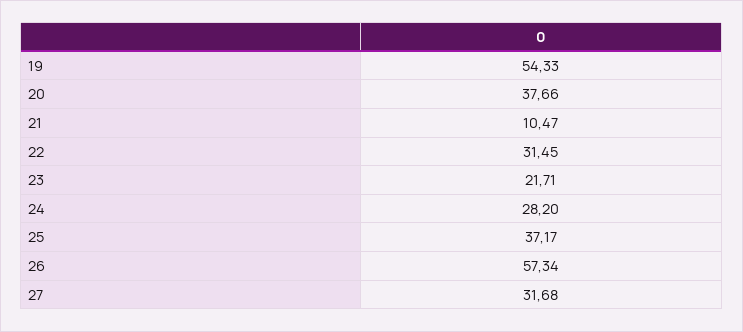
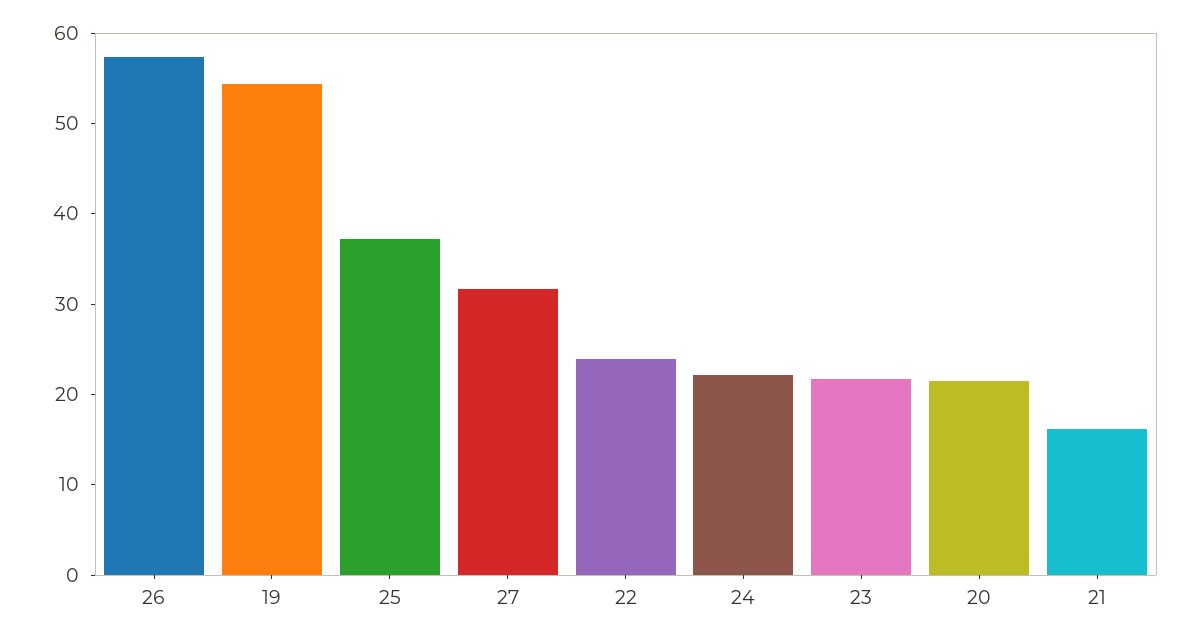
  {
    "19": 54.33,
-   "20": 37.66,
+   "20": 22,
-   "21": 10.47,
+   "21": 16,
-   "22": 31.45,
+   "22": 24,
    "23": 21.71,
-   "24": 28.2,
+   "24": 22,
    "25": 37.17,
    "26": 57.34,
    "27": 31.68
  }

